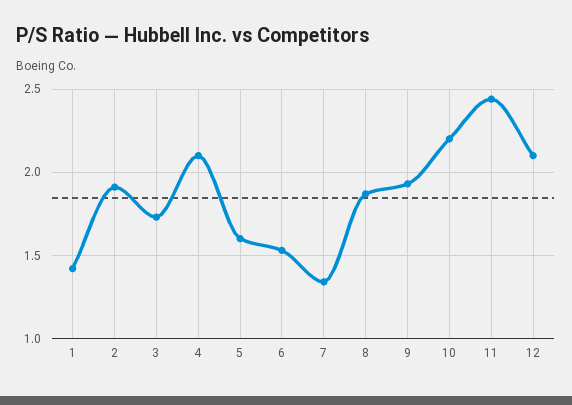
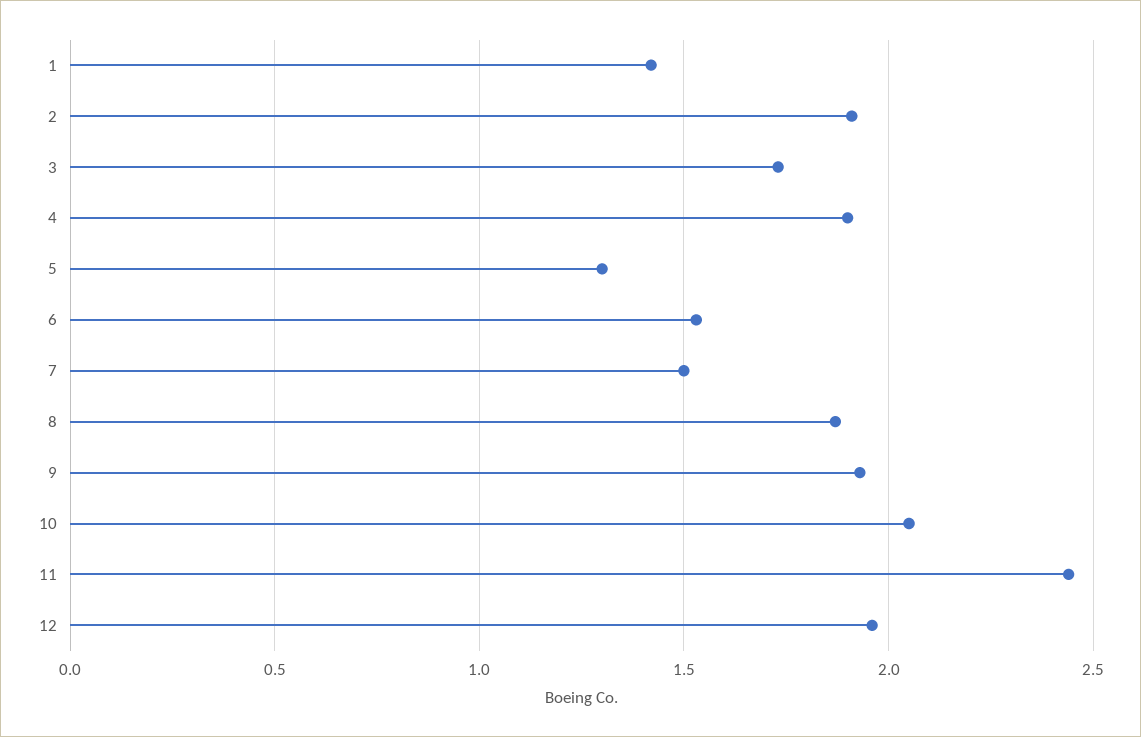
  {
    "1": 1.4,
    "2": 1.9,
    "3": 1.75,
-   "4": 2.1,
+   "4": 1.9,
-   "5": 1.6,
+   "5": 1.3,
    "6": 1.55,
-   "7": 1.35,
+   "7": 1.5,
    "8": 1.85,
    "9": 1.95,
-   "10": 2.2,
+   "10": 2.05,
    "11": 2.45,
-   "12": 2.1
+   "12": 1.95
  }

